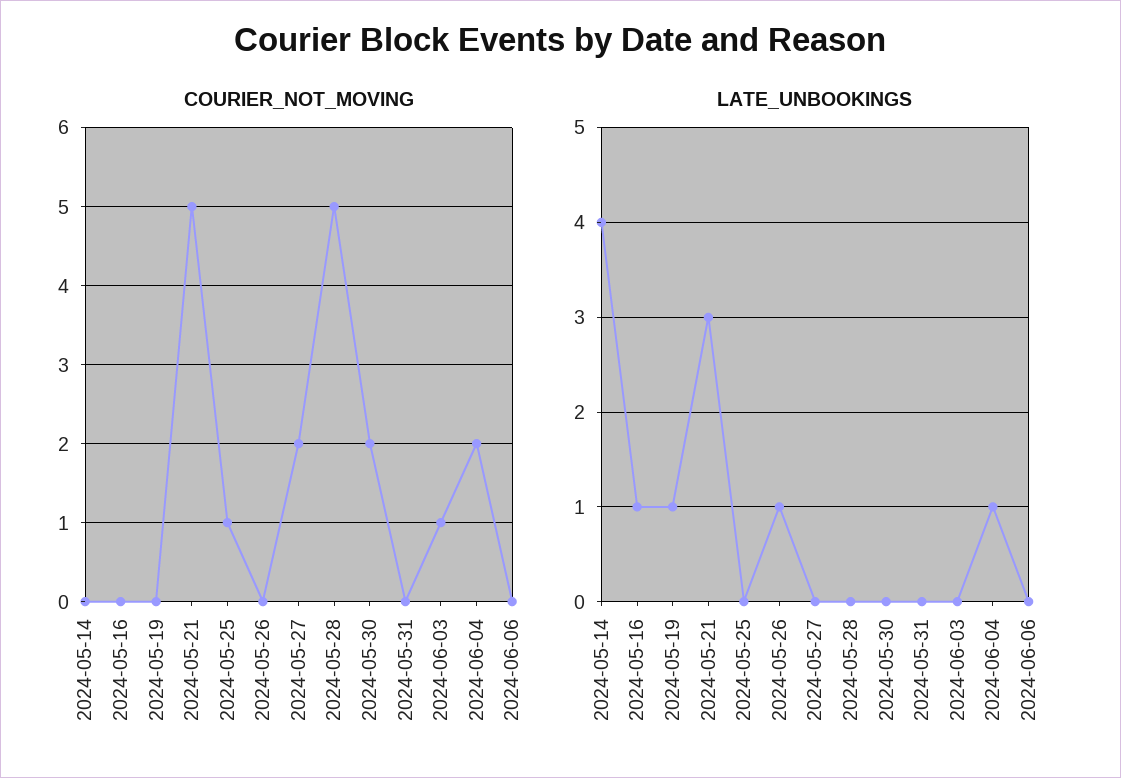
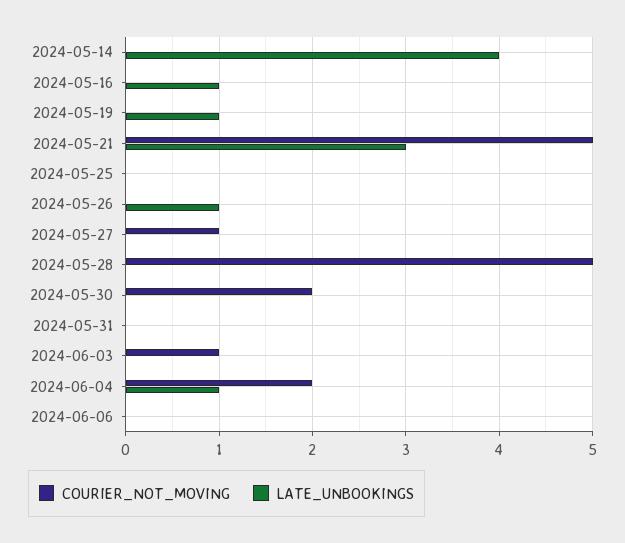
  {
    "COURIER_NOT_MOVING": {
      "2024-05-14": 0,
      "2024-05-16": 0,
      "2024-05-19": 0,
      "2024-05-21": 5,
-     "2024-05-25": 1,
+     "2024-05-25": 0,
      "2024-05-26": 0,
-     "2024-05-27": 2,
+     "2024-05-27": 1,
      "2024-05-28": 5,
      "2024-05-30": 2,
      "2024-05-31": 0,
      "2024-06-03": 1,
      "2024-06-04": 2,
      "2024-06-06": 0
    },
    "LATE_UNBOOKINGS": {
      "2024-05-14": 4,
      "2024-05-16": 1,
      "2024-05-19": 1,
      "2024-05-21": 3,
      "2024-05-25": 0,
      "2024-05-26": 1,
      "2024-05-27": 0,
      "2024-05-28": 0,
      "2024-05-30": 0,
      "2024-05-31": 0,
      "2024-06-03": 0,
      "2024-06-04": 1,
      "2024-06-06": 0
    }
  }

